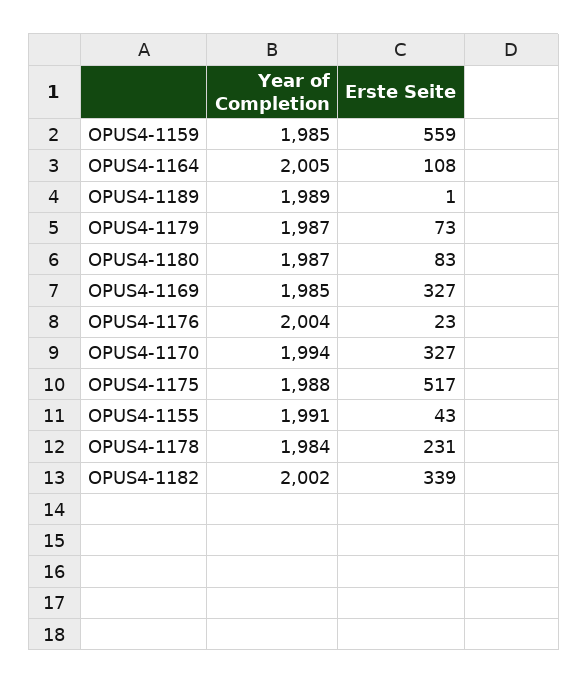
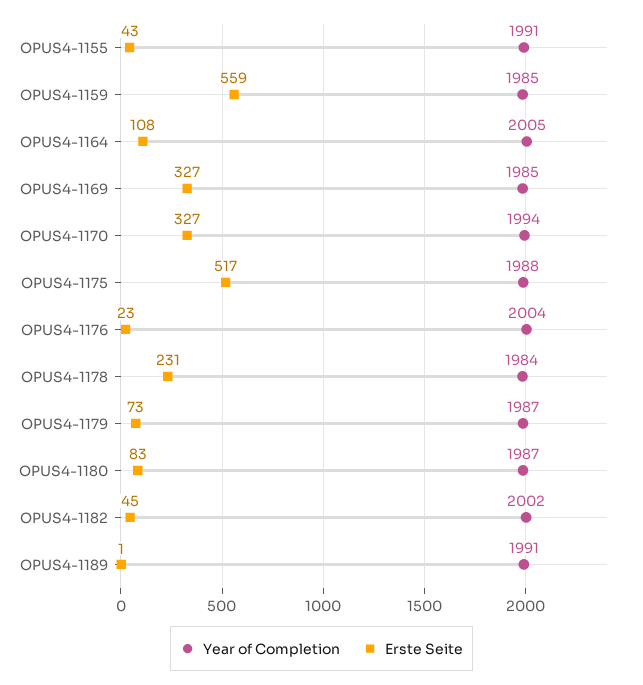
  {
    "Year of Completion": {
      "OPUS4-1159": 1985,
      "OPUS4-1164": 2005,
-     "OPUS4-1189": 1989,
+     "OPUS4-1189": 1991,
      "OPUS4-1179": 1987,
      "OPUS4-1180": 1987,
      "OPUS4-1169": 1985,
      "OPUS4-1176": 2004,
      "OPUS4-1170": 1994,
      "OPUS4-1175": 1988,
      "OPUS4-1155": 1991,
      "OPUS4-1178": 1984,
      "OPUS4-1182": 2002
    },
    "Erste Seite": {
      "OPUS4-1159": 559,
      "OPUS4-1164": 108,
      "OPUS4-1189": 1,
      "OPUS4-1179": 73,
      "OPUS4-1180": 83,
      "OPUS4-1169": 327,
      "OPUS4-1176": 23,
      "OPUS4-1170": 327,
      "OPUS4-1175": 517,
      "OPUS4-1155": 43,
      "OPUS4-1178": 231,
-     "OPUS4-1182": 339
+     "OPUS4-1182": 45
    }
  }

